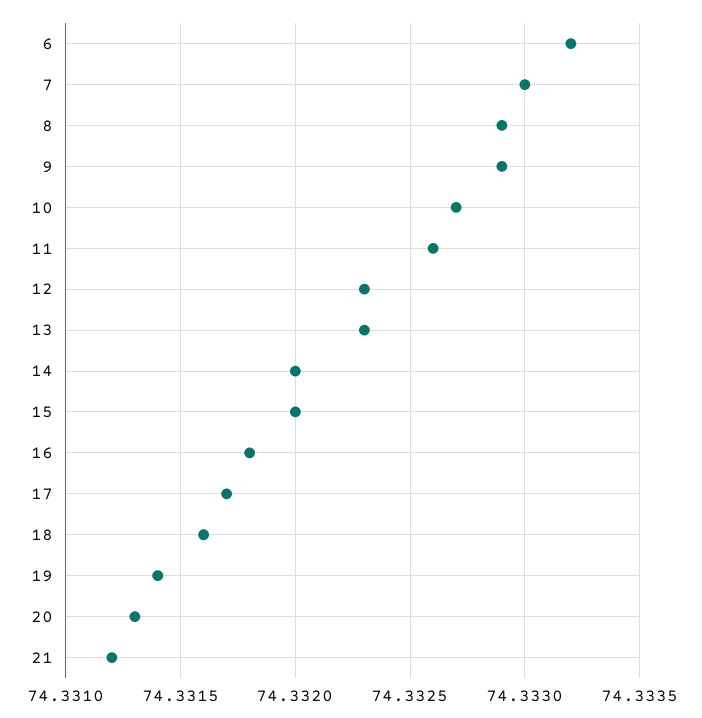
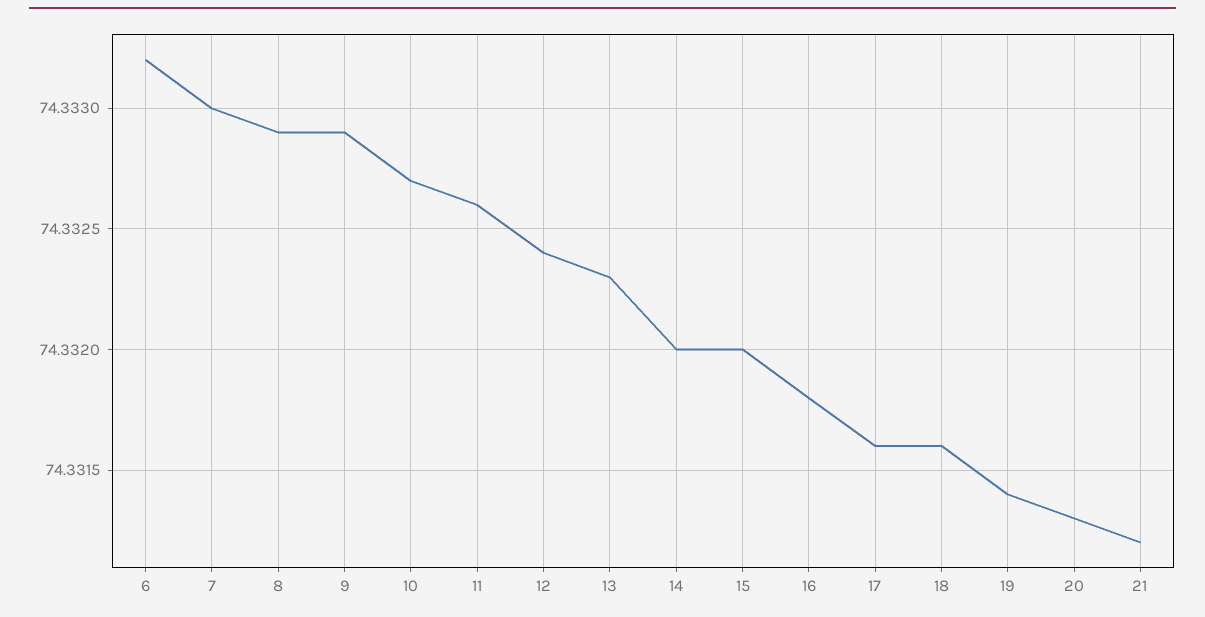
  {
    "6": 74.3332,
    "7": 74.333,
    "8": 74.3329,
    "9": 74.3329,
    "10": 74.3327,
    "11": 74.3326,
-   "12": 74.3323,
+   "12": 74.3324,
    "13": 74.3323,
    "14": 74.332,
    "15": 74.332,
    "16": 74.3318,
-   "17": 74.3317,
+   "17": 74.3316,
    "18": 74.3316,
    "19": 74.3314,
    "20": 74.3313,
    "21": 74.3312
  }

